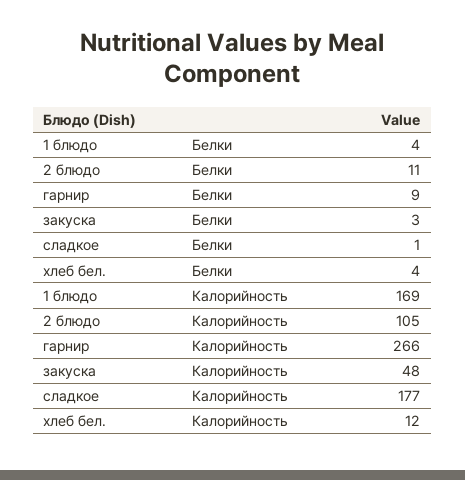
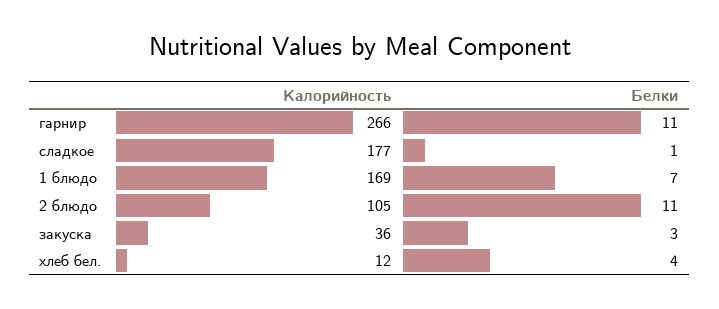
  {
    "1 блюдо": {
-     "Белки": 4,
+     "Белки": 7,
      "Калорийность": 169
    },
    "2 блюдо": {
      "Белки": 11,
      "Калорийность": 105
    },
    "гарнир": {
-     "Белки": 9,
+     "Белки": 11,
      "Калорийность": 266
    },
    "закуска": {
      "Белки": 3,
-     "Калорийность": 48
+     "Калорийность": 36
    },
    "сладкое": {
      "Белки": 1,
      "Калорийность": 177
    },
    "хлеб бел.": {
      "Белки": 4,
      "Калорийность": 12
    }
  }

